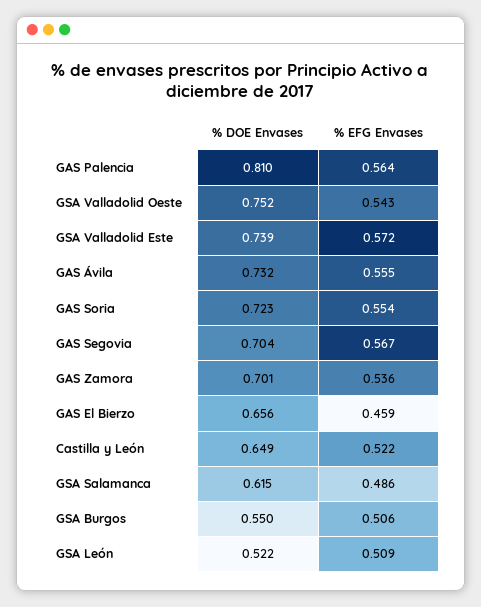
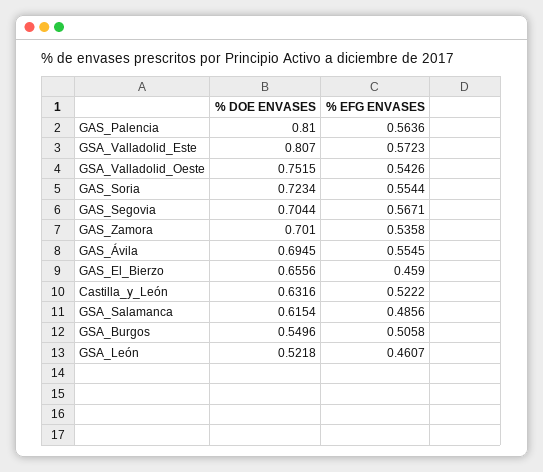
  {
    "% DOE Envases": {
      "GAS Palencia": 0.81,
      "GSA Valladolid Oeste": 0.7515,
-     "GSA Valladolid Este": 0.739,
+     "GSA Valladolid Este": 0.807,
-     "GAS Ávila": 0.732,
+     "GAS Ávila": 0.6945,
      "GAS Soria": 0.7234,
      "GAS Segovia": 0.7044,
      "GAS Zamora": 0.701,
      "GAS El Bierzo": 0.6556,
-     "Castilla y León": 0.649,
+     "Castilla y León": 0.6316,
      "GSA Salamanca": 0.6154,
      "GSA Burgos": 0.5496,
      "GSA León": 0.5218
    },
    "% EFG Envases": {
      "GAS Palencia": 0.5636,
      "GSA Valladolid Oeste": 0.5426,
      "GSA Valladolid Este": 0.5723,
      "GAS Ávila": 0.5545,
      "GAS Soria": 0.5544,
      "GAS Segovia": 0.5671,
      "GAS Zamora": 0.5358,
      "GAS El Bierzo": 0.459,
      "Castilla y León": 0.5222,
      "GSA Salamanca": 0.4856,
      "GSA Burgos": 0.5058,
-     "GSA León": 0.509
+     "GSA León": 0.4607
    }
  }

